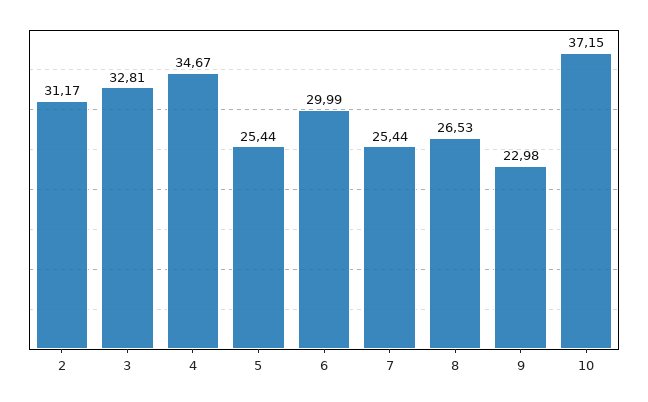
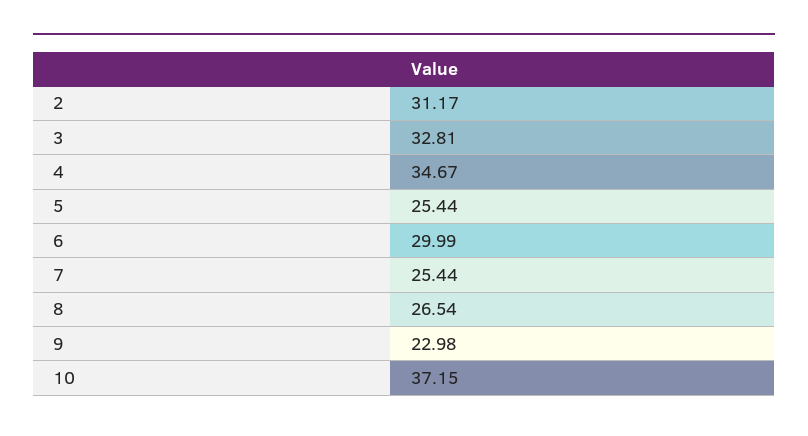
  {
    "2": 31.17,
    "3": 32.81,
    "4": 34.67,
    "5": 25.44,
    "6": 29.99,
    "7": 25.44,
-   "8": 26.53,
+   "8": 26.54,
    "9": 22.98,
    "10": 37.15
  }

